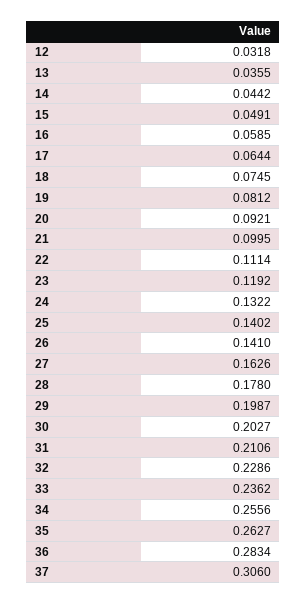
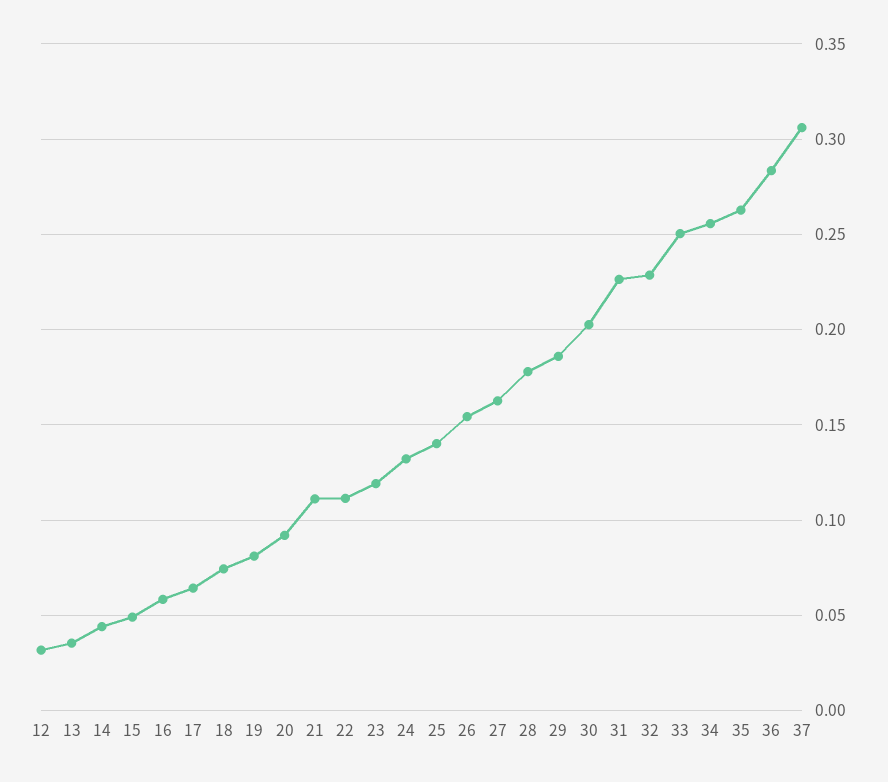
  {
    "12": 0.0318,
    "13": 0.0355,
    "14": 0.0442,
    "15": 0.0491,
    "16": 0.0585,
    "17": 0.0644,
    "18": 0.0745,
    "19": 0.0812,
    "20": 0.0921,
-   "21": 0.0995,
+   "21": 0.11,
    "22": 0.1114,
    "23": 0.1192,
    "24": 0.1322,
    "25": 0.1402,
-   "26": 0.141,
+   "26": 0.155,
    "27": 0.1626,
    "28": 0.178,
-   "29": 0.1987,
+   "29": 0.185,
    "30": 0.2027,
-   "31": 0.2106,
+   "31": 0.225,
    "32": 0.2286,
-   "33": 0.2362,
+   "33": 0.25,
    "34": 0.2556,
    "35": 0.2627,
    "36": 0.2834,
    "37": 0.306
  }

